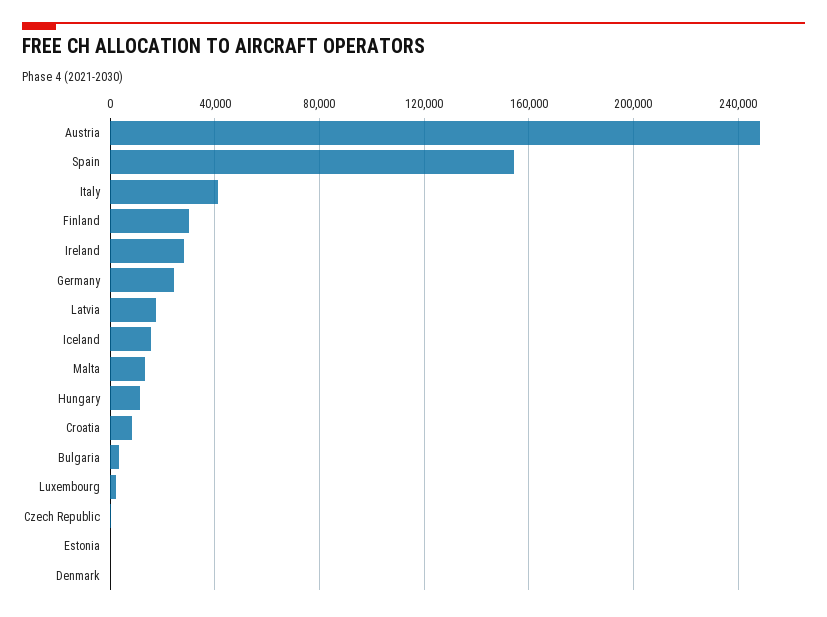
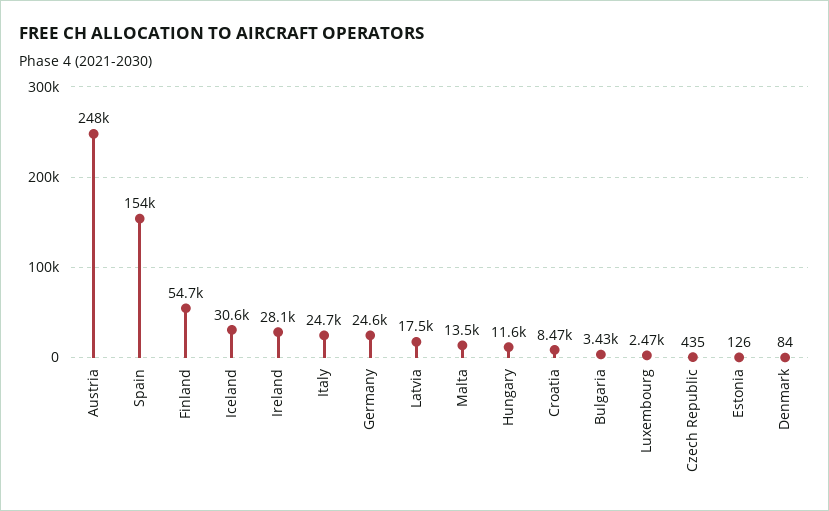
  {
    "Austria": 248000,
    "Spain": 154000,
-   "Italy": 40000,
+   "Italy": 24700,
-   "Finland": 30000,
+   "Finland": 54700,
    "Ireland": 28100,
    "Germany": 24600,
    "Latvia": 17500,
-   "Iceland": 15000,
+   "Iceland": 30600,
    "Malta": 13500,
    "Hungary": 11600,
    "Croatia": 8470,
    "Bulgaria": 3430,
    "Luxembourg": 2470,
    "Czech Republic": 435,
    "Estonia": 126,
    "Denmark": 84
  }

